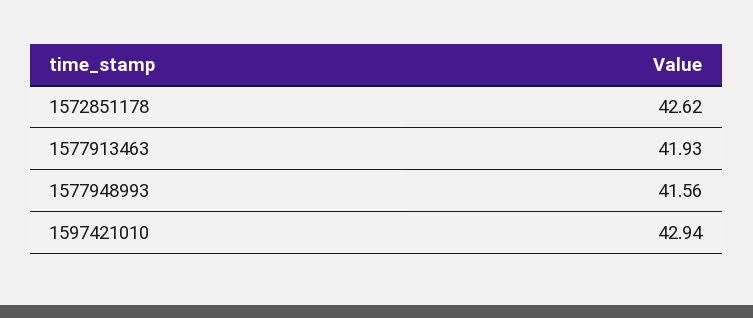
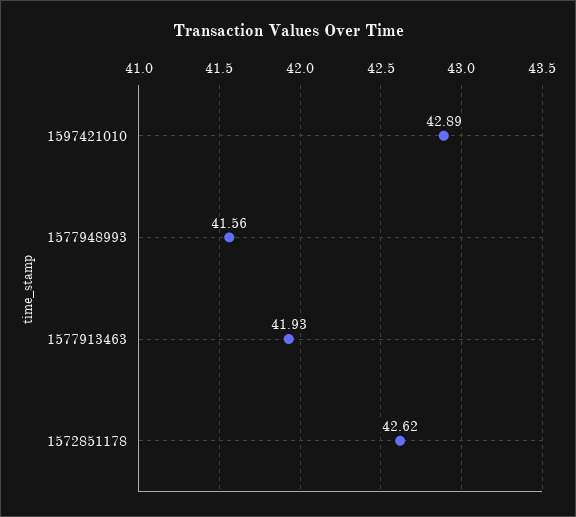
  {
    "1572851178": 42.62,
    "1577913463": 41.93,
    "1577948993": 41.56,
-   "1597421010": 42.94
+   "1597421010": 42.89
  }

